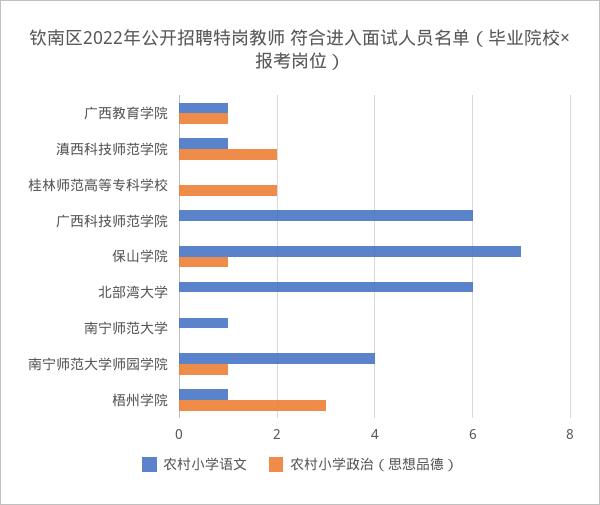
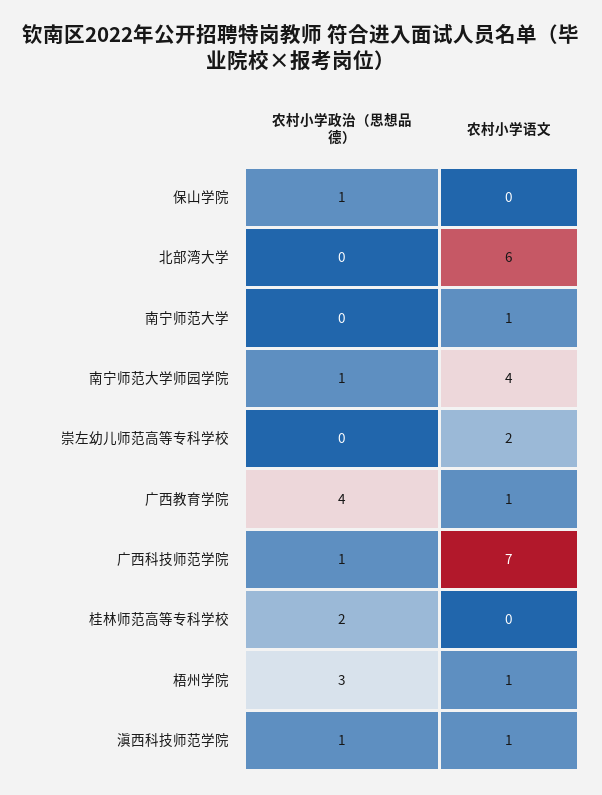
  {
    "农村小学语文": {
      "广西教育学院": 1,
      "滇西科技师范学院": 1,
      "桂林师范高等专科学校": 0,
-     "广西科技师范学院": 6,
+     "广西科技师范学院": 7,
-     "保山学院": 7,
+     "保山学院": 0,
      "北部湾大学": 6,
      "南宁师范大学": 1,
      "南宁师范大学师园学院": 4,
-     "梧州学院": 1
+     "梧州学院": 1,
+     "崇左幼儿师范高等专科学校": 2
    },
    "农村小学政治（思想品德）": {
-     "广西教育学院": 1,
+     "广西教育学院": 4,
-     "滇西科技师范学院": 2,
+     "滇西科技师范学院": 1,
      "桂林师范高等专科学校": 2,
-     "广西科技师范学院": 0,
+     "广西科技师范学院": 1,
      "保山学院": 1,
      "北部湾大学": 0,
      "南宁师范大学": 0,
      "南宁师范大学师园学院": 1,
-     "梧州学院": 3
+     "梧州学院": 3,
+     "崇左幼儿师范高等专科学校": 0
    }
  }

